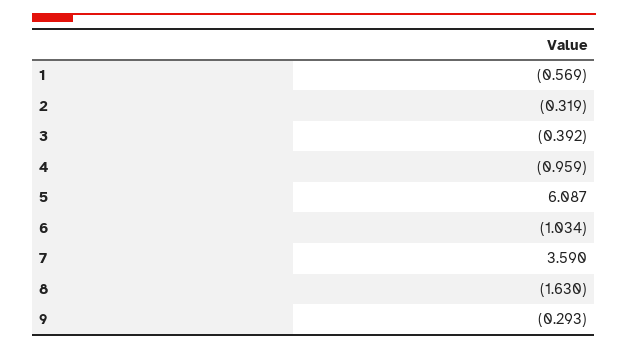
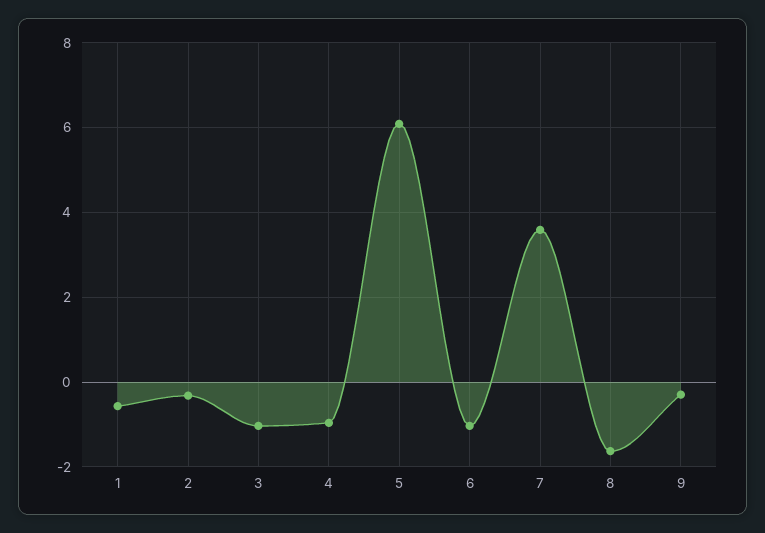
  {
    "1": -0.569,
    "2": -0.319,
-   "3": -0.392,
+   "3": -1,
    "4": -0.959,
    "5": 6.087,
    "6": -1.034,
    "7": 3.59,
    "8": -1.63,
    "9": -0.293
  }

